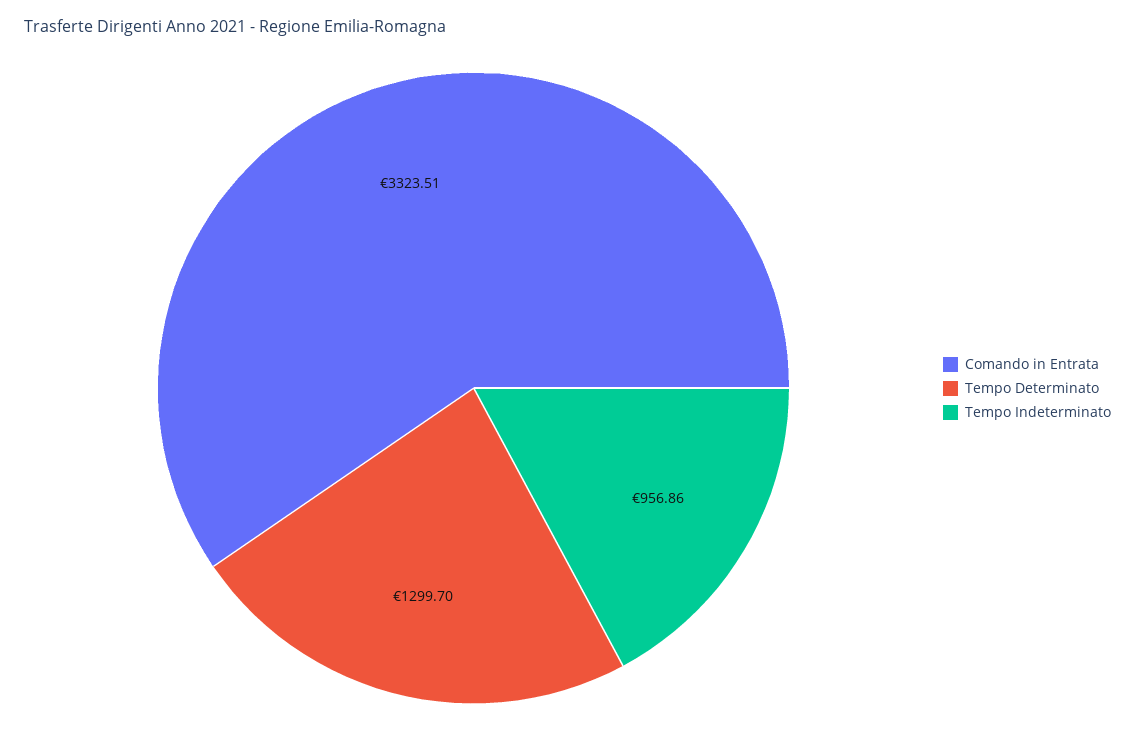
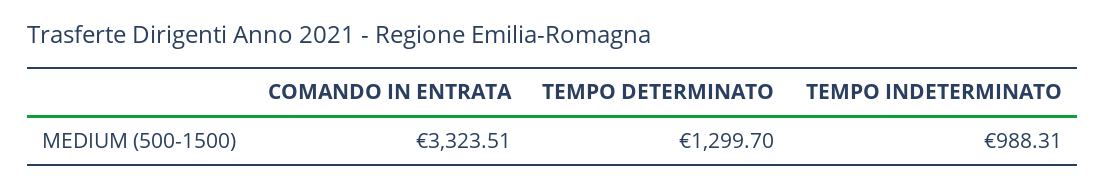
  {
    "Comando in Entrata": 3323.51,
    "Tempo Determinato": 1299.7,
-   "Tempo Indeterminato": 956.86
+   "Tempo Indeterminato": 988.31
  }

